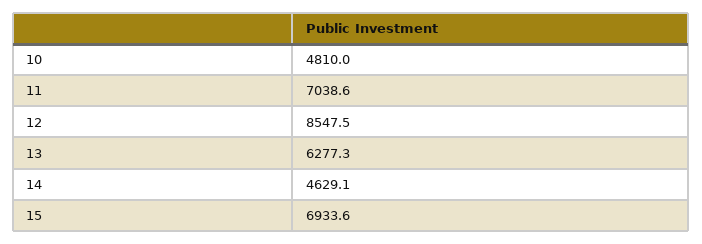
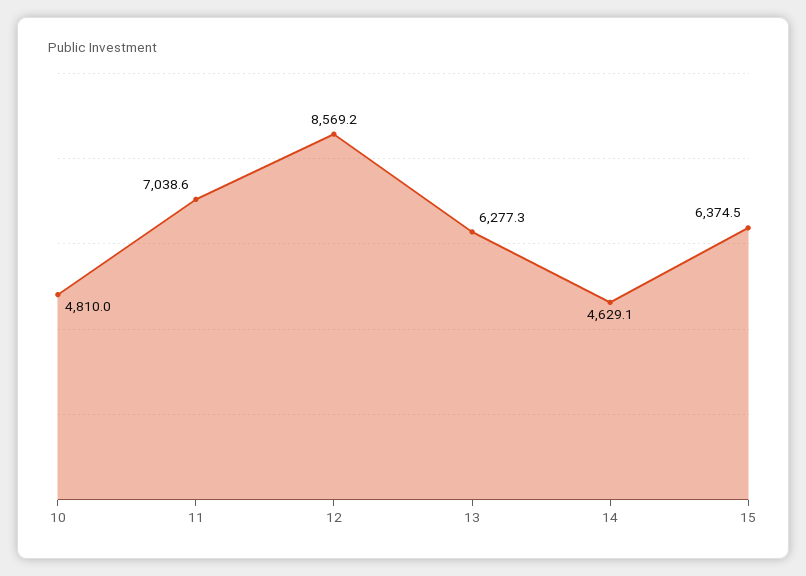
  {
    "10": 4810,
    "11": 7038.6,
-   "12": 8547.5,
+   "12": 8569.2,
    "13": 6277.3,
    "14": 4629.1,
-   "15": 6933.6
+   "15": 6374.5
  }

